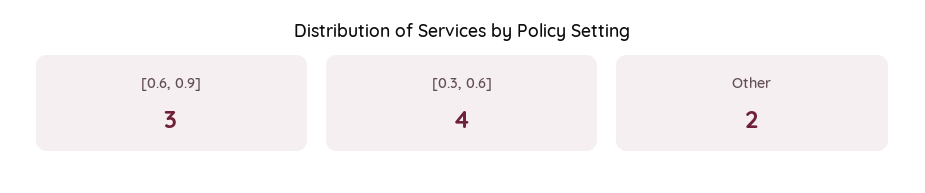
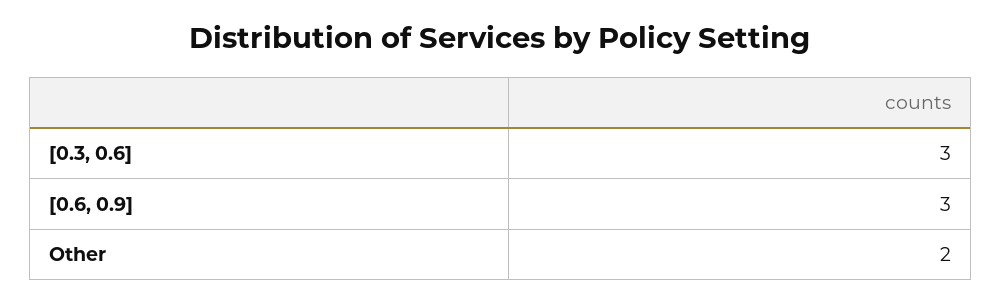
  {
    "[0.6, 0.9]": 3,
-   "[0.3, 0.6]": 4,
+   "[0.3, 0.6]": 3,
    "Other": 2
  }

